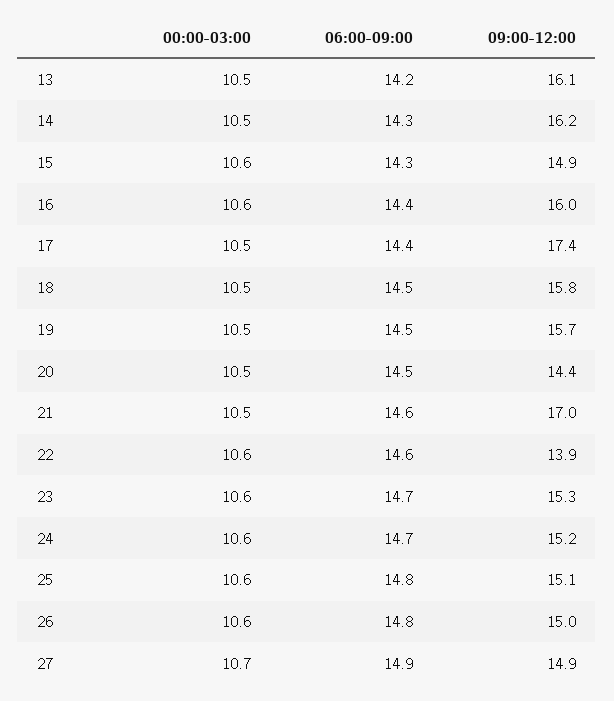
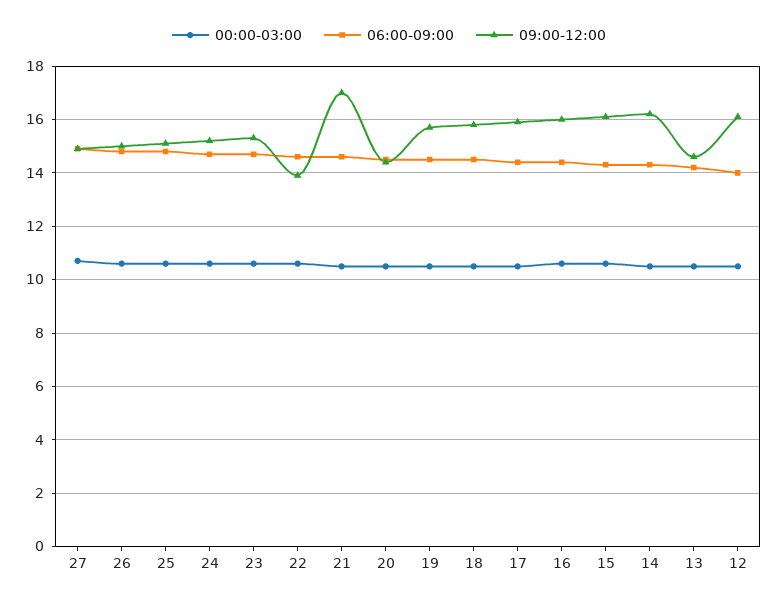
  {
    "00:00-03:00": {
      "13": 10.5,
      "14": 10.5,
      "15": 10.6,
      "16": 10.6,
      "17": 10.5,
      "18": 10.5,
      "19": 10.5,
      "20": 10.5,
      "21": 10.5,
      "22": 10.6,
      "23": 10.6,
      "24": 10.6,
      "25": 10.6,
      "26": 10.6,
-     "27": 10.7
+     "27": 10.7,
+     "12": 10.5
    },
    "06:00-09:00": {
      "13": 14.2,
      "14": 14.3,
      "15": 14.3,
      "16": 14.4,
      "17": 14.4,
      "18": 14.5,
      "19": 14.5,
      "20": 14.5,
      "21": 14.6,
      "22": 14.6,
      "23": 14.7,
      "24": 14.7,
      "25": 14.8,
      "26": 14.8,
-     "27": 14.9
+     "27": 14.9,
+     "12": 14
    },
    "09:00-12:00": {
-     "13": 16.1,
+     "13": 14.5,
      "14": 16.2,
-     "15": 14.9,
+     "15": 16,
      "16": 16,
-     "17": 17.4,
+     "17": 16,
      "18": 15.8,
      "19": 15.7,
      "20": 14.4,
      "21": 17,
      "22": 13.9,
      "23": 15.3,
      "24": 15.2,
      "25": 15.1,
      "26": 15,
-     "27": 14.9
+     "27": 14.9,
+     "12": 16
    }
  }

